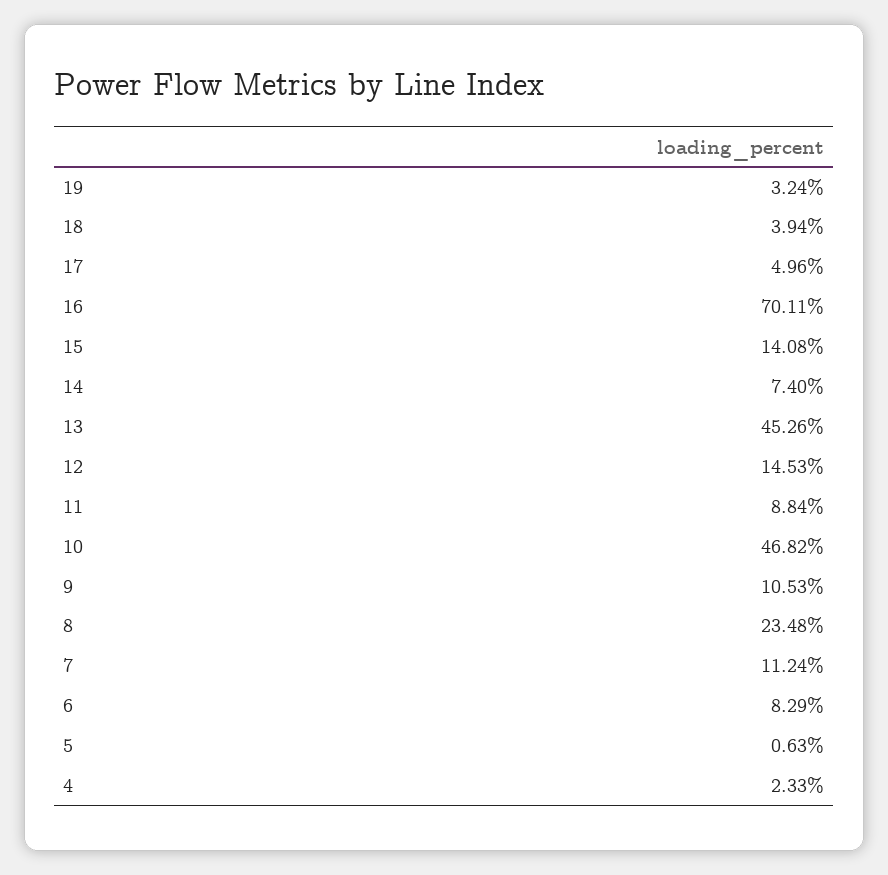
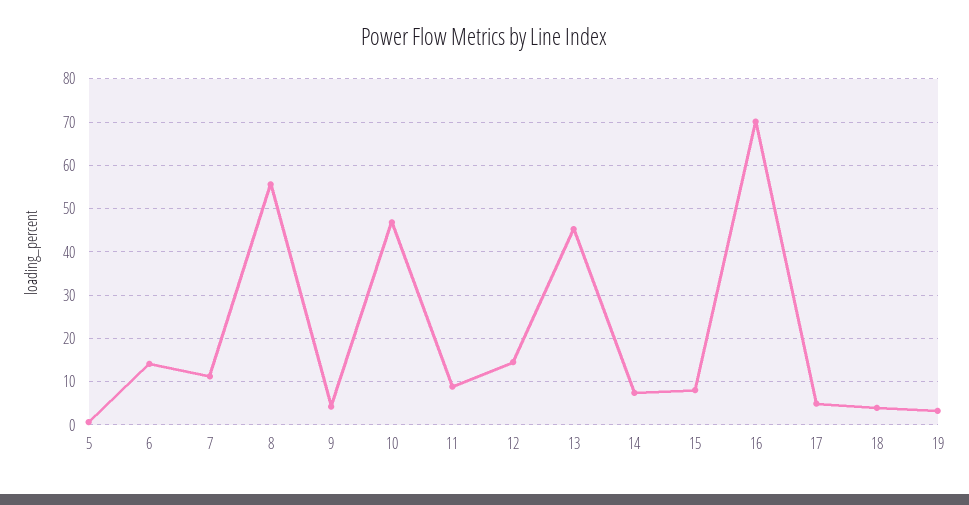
  {
    "19": 3.24,
    "18": 3.94,
    "17": 4.96,
    "16": 70.11,
-   "15": 14.08,
+   "15": 8,
    "14": 7.4,
    "13": 45.26,
    "12": 14.53,
    "11": 8.84,
    "10": 46.82,
-   "9": 10.53,
+   "9": 4,
-   "8": 23.48,
+   "8": 56,
    "7": 11.24,
-   "6": 8.29,
+   "6": 14,
-   "5": 0.63,
+   "5": 0.63
-   "4": 2.33
  }

